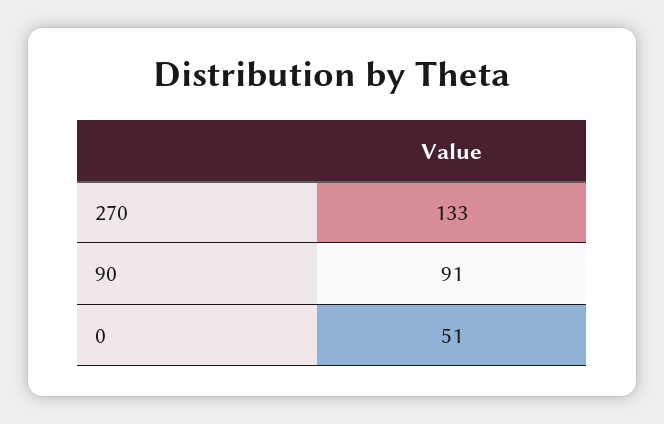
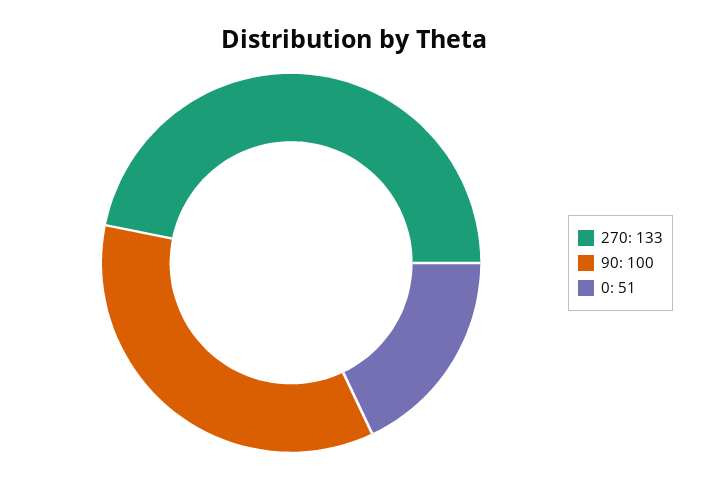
  {
    "270": 133,
-   "90": 91,
+   "90": 100,
    "0": 51
  }

